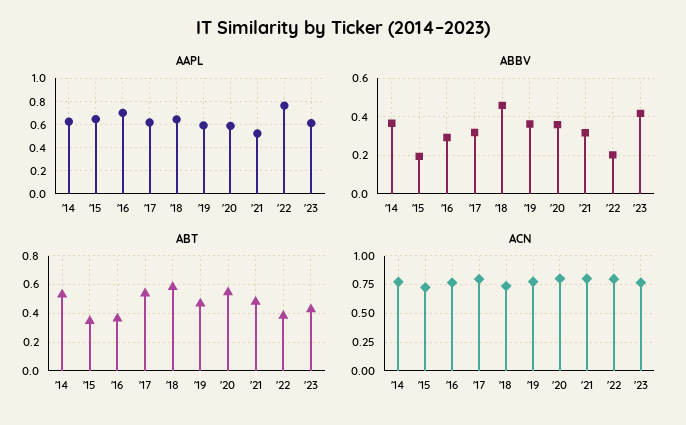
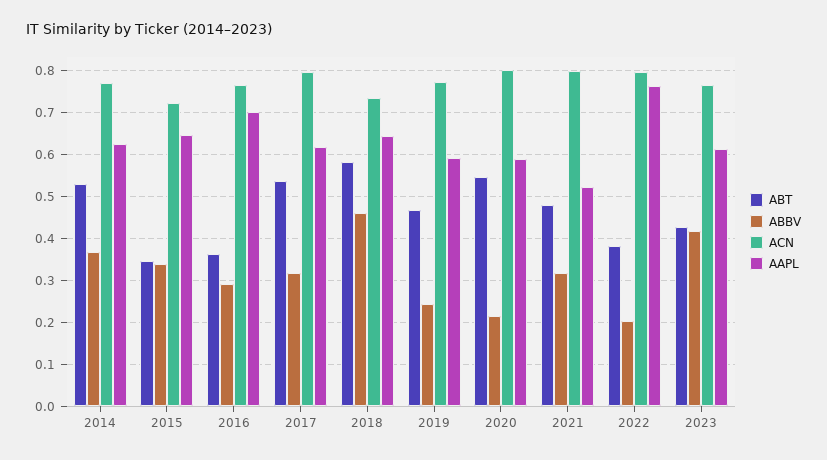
  {
    "AAPL": {
      "'14": 0.62,
      "'15": 0.64,
      "'16": 0.7,
      "'17": 0.62,
      "'18": 0.64,
      "'19": 0.6,
      "'20": 0.58,
      "'21": 0.52,
      "'22": 0.76,
      "'23": 0.62
    },
    "ABBV": {
      "'14": 0.36,
-     "'15": 0.2,
+     "'15": 0.34,
      "'16": 0.3,
      "'17": 0.32,
      "'18": 0.46,
-     "'19": 0.35,
+     "'19": 0.24,
-     "'20": 0.35,
+     "'20": 0.22,
      "'21": 0.32,
      "'22": 0.2,
      "'23": 0.42
    },
    "ABT": {
      "'14": 0.52,
      "'15": 0.34,
      "'16": 0.36,
      "'17": 0.54,
      "'18": 0.58,
      "'19": 0.46,
      "'20": 0.54,
      "'21": 0.48,
      "'22": 0.38,
      "'23": 0.42
    },
    "ACN": {
      "'14": 0.78,
      "'15": 0.72,
      "'16": 0.76,
      "'17": 0.8,
      "'18": 0.74,
      "'19": 0.78,
      "'20": 0.8,
      "'21": 0.8,
      "'22": 0.8,
      "'23": 0.76
    }
  }

